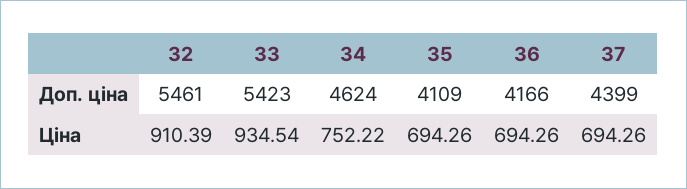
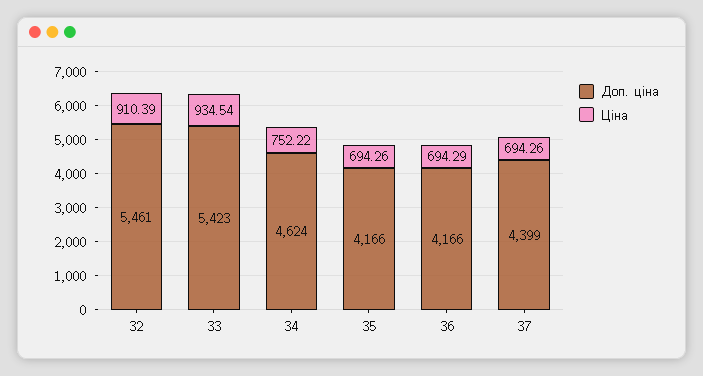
  {
    "Доп. ціна": {
      "32": 5461,
      "33": 5423,
      "34": 4624,
-     "35": 4109,
+     "35": 4166,
      "36": 4166,
      "37": 4399
    },
    "Ціна": {
      "32": 910.39,
      "33": 934.54,
      "34": 752.22,
      "35": 694.26,
-     "36": 694.26,
+     "36": 694.29,
      "37": 694.26
    }
  }

